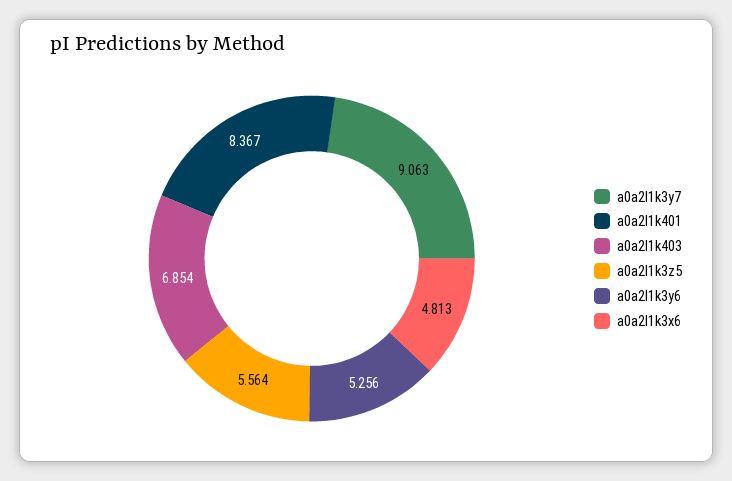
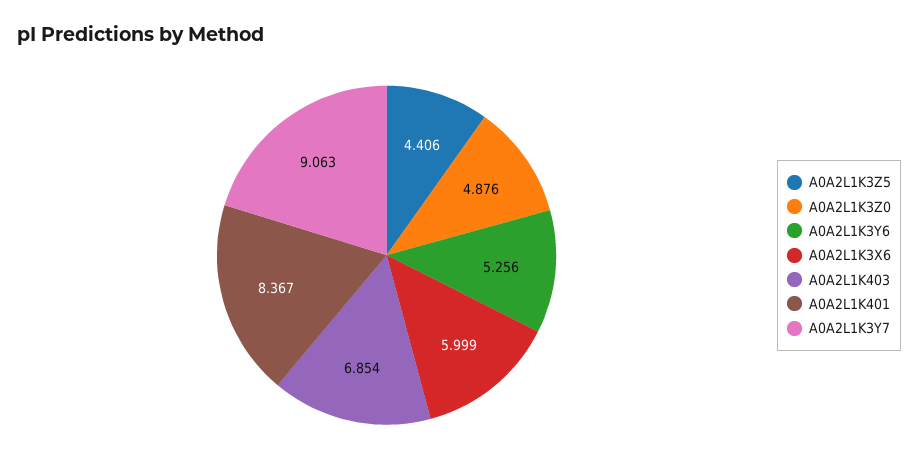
  {
    "a0a2l1k3y7": 9.063,
    "a0a2l1k401": 8.367,
    "a0a2l1k403": 6.854,
-   "a0a2l1k3z5": 5.564,
+   "a0a2l1k3z5": 4.406,
    "a0a2l1k3y6": 5.256,
-   "a0a2l1k3x6": 4.813
+   "a0a2l1k3x6": 5.999,
+   "A0A2L1K3Z0": 4.876
  }

